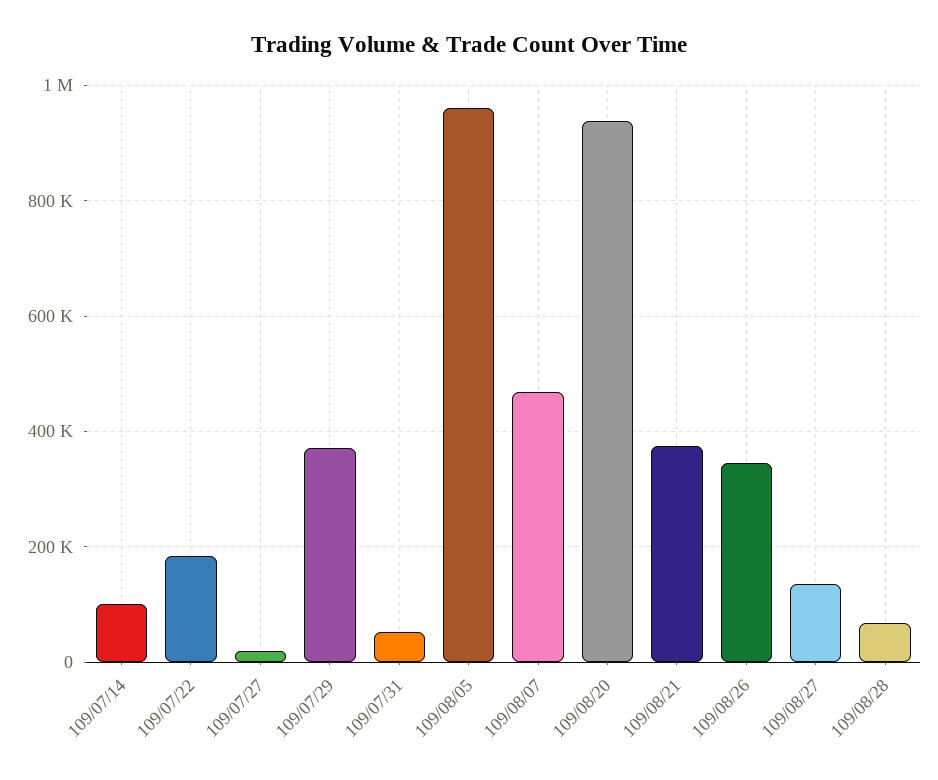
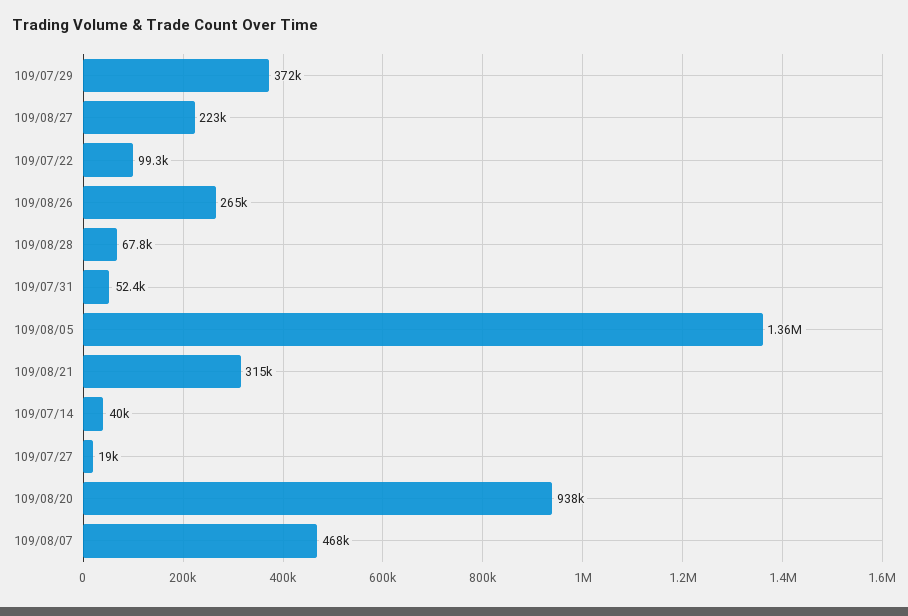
  {
-   "109/07/14": 100000,
+   "109/07/14": 40000,
-   "109/07/22": 180000,
+   "109/07/22": 99300,
    "109/07/27": 19000,
    "109/07/29": 372000,
    "109/07/31": 52400,
-   "109/08/05": 960000,
+   "109/08/05": 1360000,
    "109/08/07": 468000,
    "109/08/20": 938000,
-   "109/08/21": 380000,
+   "109/08/21": 315000,
-   "109/08/26": 340000,
+   "109/08/26": 265000,
-   "109/08/27": 140000,
+   "109/08/27": 223000,
    "109/08/28": 67800
  }

